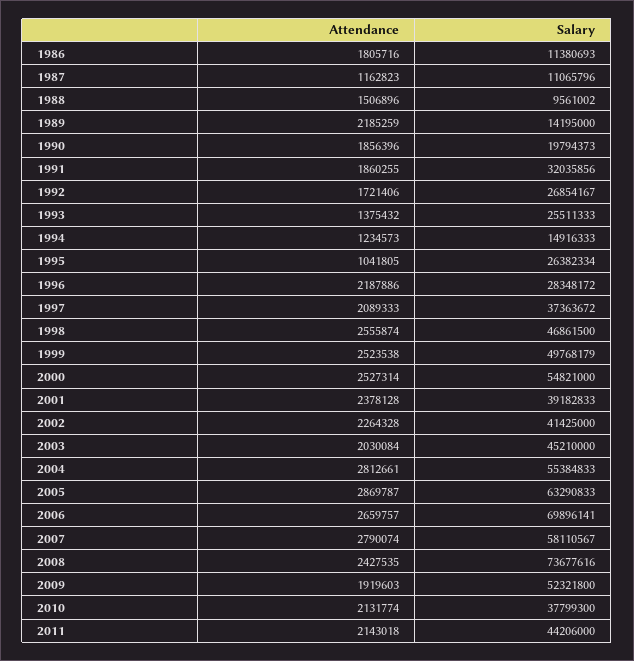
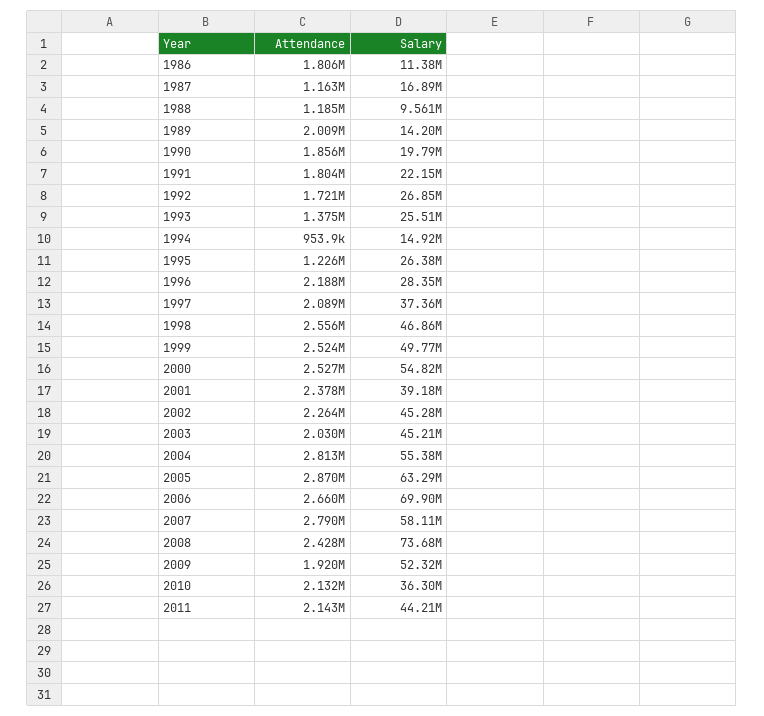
  {
    "Attendance": {
      "1986": 1805716,
      "1987": 1162823,
-     "1988": 1506896,
+     "1988": 1185000,
-     "1989": 2185259,
+     "1989": 2009000,
      "1990": 1856396,
-     "1991": 1860255,
+     "1991": 1804000,
      "1992": 1721406,
      "1993": 1375432,
-     "1994": 1234573,
+     "1994": 953900,
-     "1995": 1041805,
+     "1995": 1226000,
      "1996": 2187886,
      "1997": 2089333,
      "1998": 2555874,
      "1999": 2523538,
      "2000": 2527314,
      "2001": 2378128,
      "2002": 2264328,
      "2003": 2030084,
      "2004": 2812661,
      "2005": 2869787,
      "2006": 2659757,
      "2007": 2790074,
      "2008": 2427535,
      "2009": 1919603,
      "2010": 2131774,
      "2011": 2143018
    },
    "Salary": {
      "1986": 11380693,
-     "1987": 11065796,
+     "1987": 16890000,
      "1988": 9561002,
      "1989": 14195000,
      "1990": 19794373,
-     "1991": 32035856,
+     "1991": 22150000,
      "1992": 26854167,
      "1993": 25511333,
      "1994": 14916333,
      "1995": 26382334,
      "1996": 28348172,
      "1997": 37363672,
      "1998": 46861500,
      "1999": 49768179,
      "2000": 54821000,
      "2001": 39182833,
-     "2002": 41425000,
+     "2002": 45280000,
      "2003": 45210000,
      "2004": 55384833,
      "2005": 63290833,
      "2006": 69896141,
      "2007": 58110567,
      "2008": 73677616,
      "2009": 52321800,
-     "2010": 37799300,
+     "2010": 36300000,
      "2011": 44206000
    }
  }

